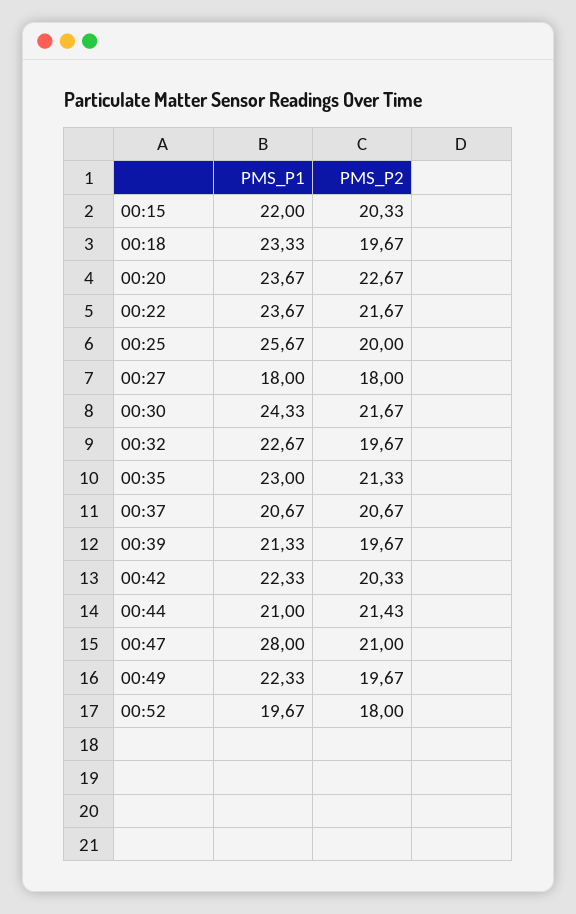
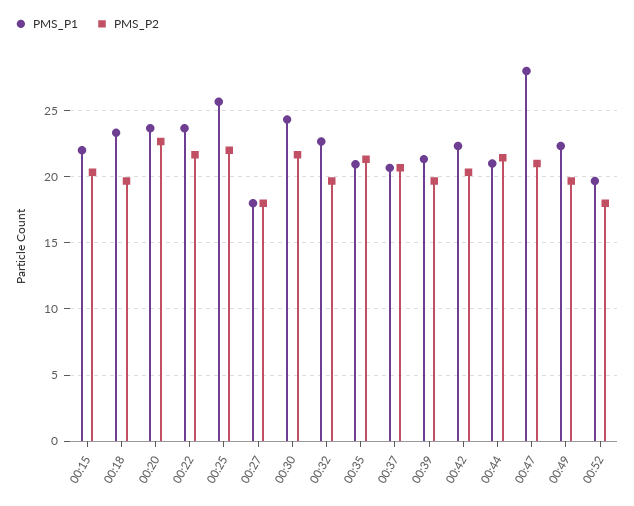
  {
    "PMS_P1": {
      "00:15": 22,
      "00:18": 23.33,
      "00:20": 23.67,
      "00:22": 23.67,
      "00:25": 25.67,
      "00:27": 18,
      "00:30": 24.33,
      "00:32": 22.67,
-     "00:35": 23,
+     "00:35": 21,
      "00:37": 20.67,
      "00:39": 21.33,
      "00:42": 22.33,
      "00:44": 21,
      "00:47": 28,
      "00:49": 22.33,
      "00:52": 19.67
    },
    "PMS_P2": {
      "00:15": 20.33,
      "00:18": 19.67,
      "00:20": 22.67,
      "00:22": 21.67,
-     "00:25": 20,
+     "00:25": 22,
      "00:27": 18,
      "00:30": 21.67,
      "00:32": 19.67,
      "00:35": 21.33,
      "00:37": 20.67,
      "00:39": 19.67,
      "00:42": 20.33,
      "00:44": 21.43,
      "00:47": 21,
      "00:49": 19.67,
      "00:52": 18
    }
  }

